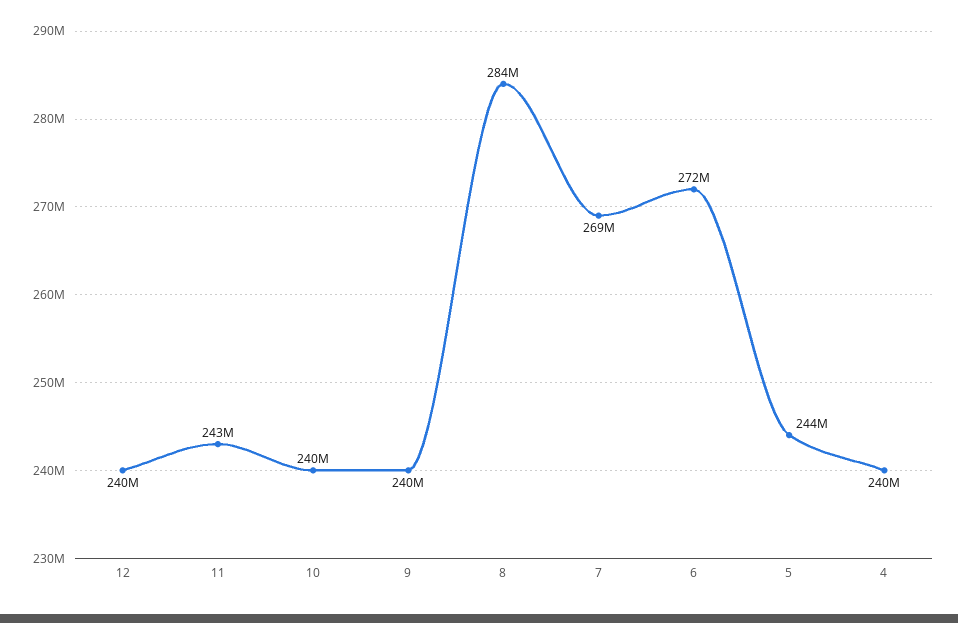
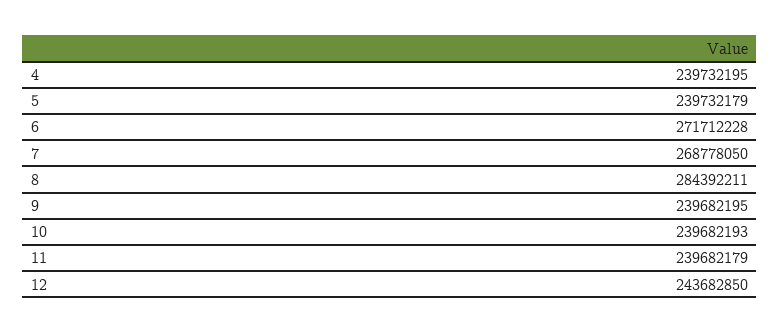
  {
-   "12": 240000000,
+   "12": 243682850,
-   "11": 243000000,
+   "11": 239682179,
    "10": 239682193,
    "9": 239682195,
    "8": 284392211,
    "7": 268778050,
    "6": 271712228,
-   "5": 244000000,
+   "5": 239732179,
    "4": 239732195
  }

